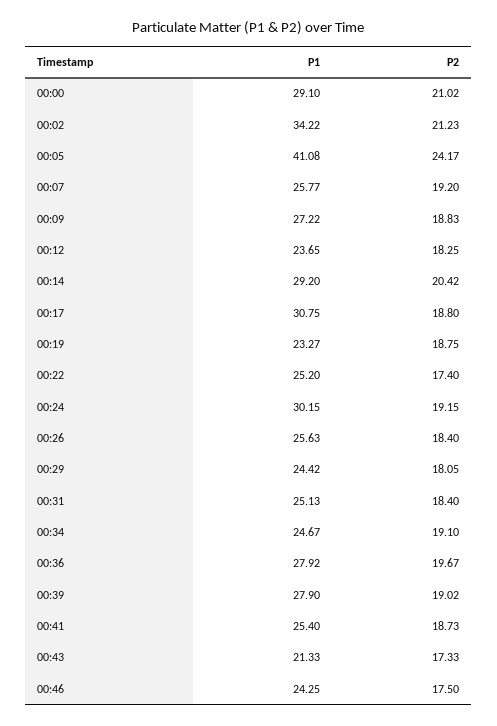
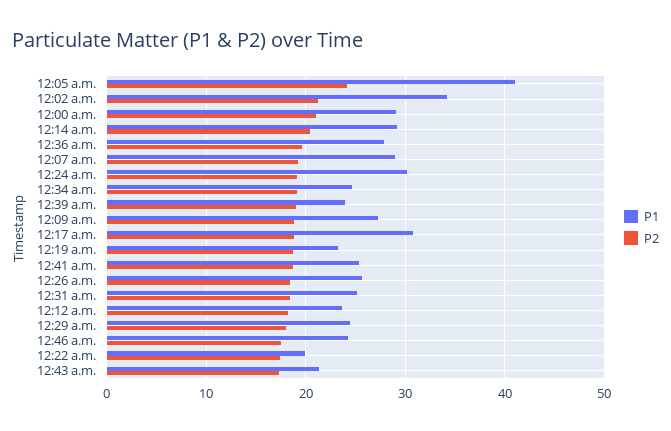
  {
    "P1": {
      "00:00": 29.1,
      "00:02": 34.22,
      "00:05": 41.08,
-     "00:07": 25.77,
+     "00:07": 29,
      "00:09": 27.22,
      "00:12": 23.65,
      "00:14": 29.2,
      "00:17": 30.75,
      "00:19": 23.27,
-     "00:22": 25.2,
+     "00:22": 20,
      "00:24": 30.15,
      "00:26": 25.63,
      "00:29": 24.42,
      "00:31": 25.13,
      "00:34": 24.67,
      "00:36": 27.92,
-     "00:39": 27.9,
+     "00:39": 24,
      "00:41": 25.4,
      "00:43": 21.33,
      "00:46": 24.25
    },
    "P2": {
      "00:00": 21.02,
      "00:02": 21.23,
      "00:05": 24.17,
      "00:07": 19.2,
      "00:09": 18.83,
      "00:12": 18.25,
      "00:14": 20.42,
      "00:17": 18.8,
      "00:19": 18.75,
      "00:22": 17.4,
      "00:24": 19.15,
      "00:26": 18.4,
      "00:29": 18.05,
      "00:31": 18.4,
      "00:34": 19.1,
      "00:36": 19.67,
      "00:39": 19.02,
      "00:41": 18.73,
      "00:43": 17.33,
      "00:46": 17.5
    }
  }

